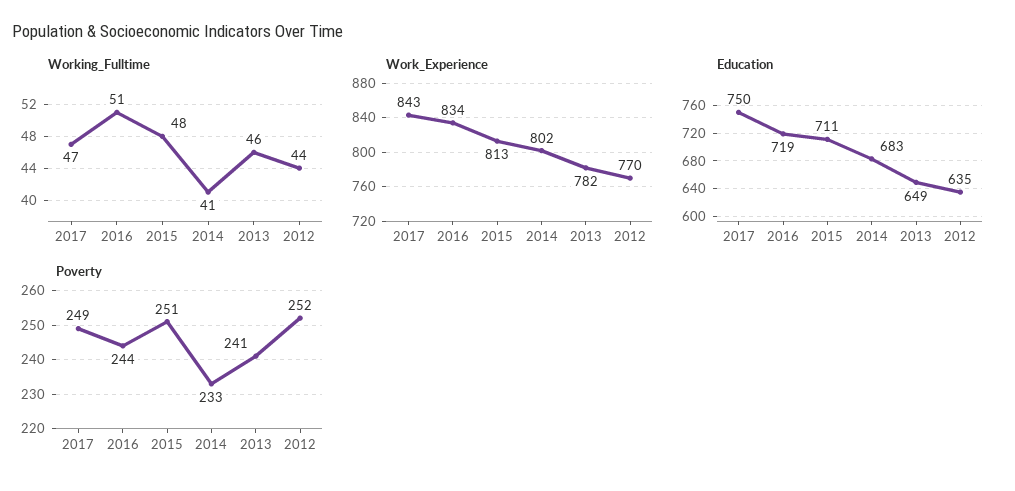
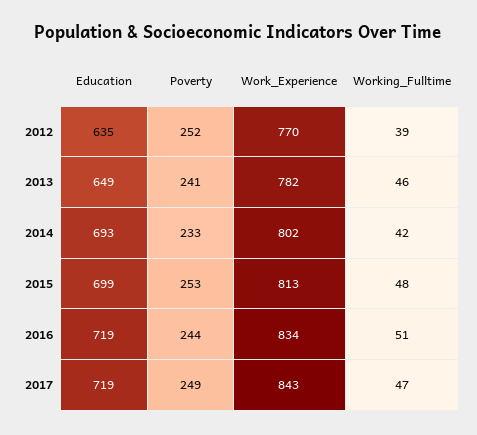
  {
    "Working_Fulltime": {
      "2017": 47,
      "2016": 51,
      "2015": 48,
-     "2014": 41,
+     "2014": 42,
      "2013": 46,
-     "2012": 44
+     "2012": 39
    },
    "Work_Experience": {
      "2017": 843,
      "2016": 834,
      "2015": 813,
      "2014": 802,
      "2013": 782,
      "2012": 770
    },
    "Education": {
-     "2017": 750,
+     "2017": 719,
      "2016": 719,
-     "2015": 711,
+     "2015": 699,
-     "2014": 683,
+     "2014": 693,
      "2013": 649,
      "2012": 635
    },
    "Poverty": {
      "2017": 249,
      "2016": 244,
-     "2015": 251,
+     "2015": 253,
      "2014": 233,
      "2013": 241,
      "2012": 252
    }
  }

